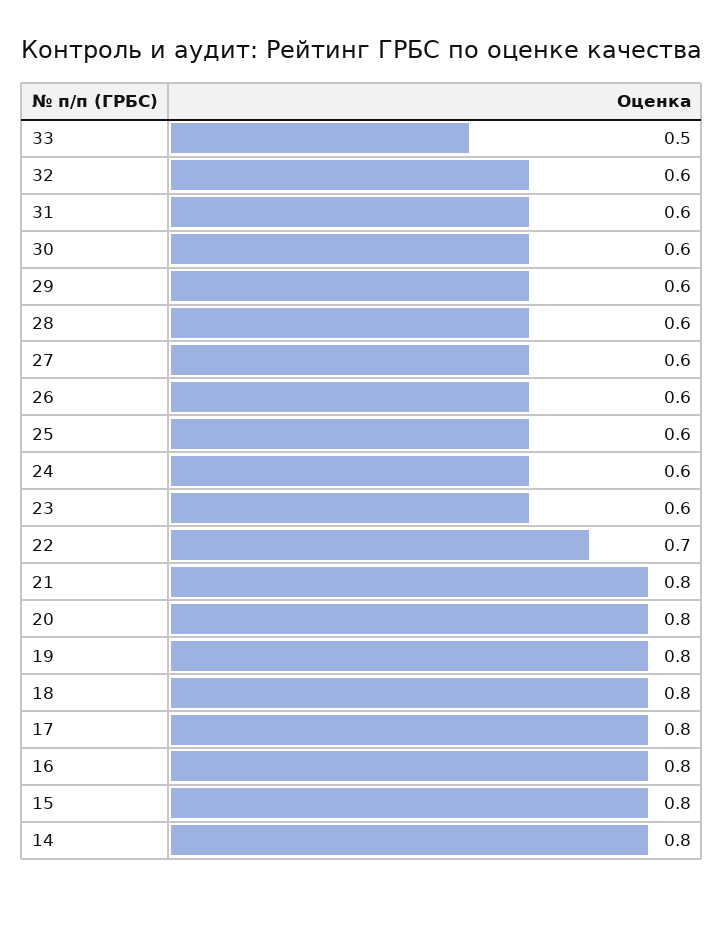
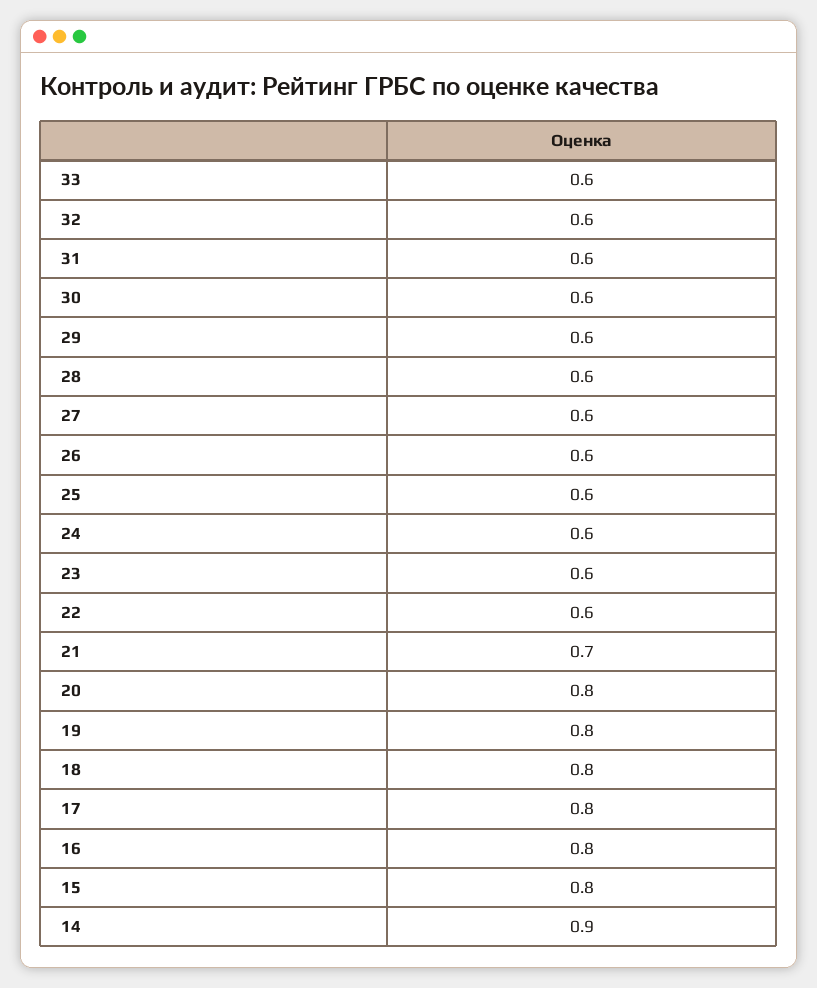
  {
-   "33": 0.5,
+   "33": 0.6,
    "32": 0.6,
    "31": 0.6,
    "30": 0.6,
    "29": 0.6,
    "28": 0.6,
    "27": 0.6,
    "26": 0.6,
    "25": 0.6,
    "24": 0.6,
    "23": 0.6,
-   "22": 0.7,
+   "22": 0.6,
-   "21": 0.8,
+   "21": 0.7,
    "20": 0.8,
    "19": 0.8,
    "18": 0.8,
    "17": 0.8,
    "16": 0.8,
    "15": 0.8,
-   "14": 0.8
+   "14": 0.9
  }

